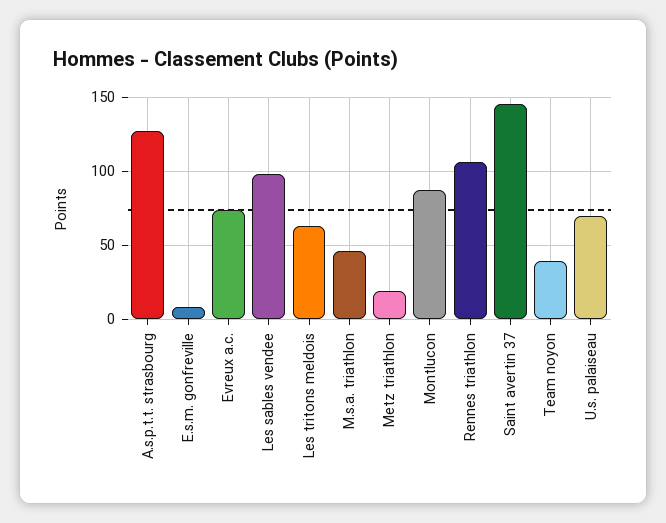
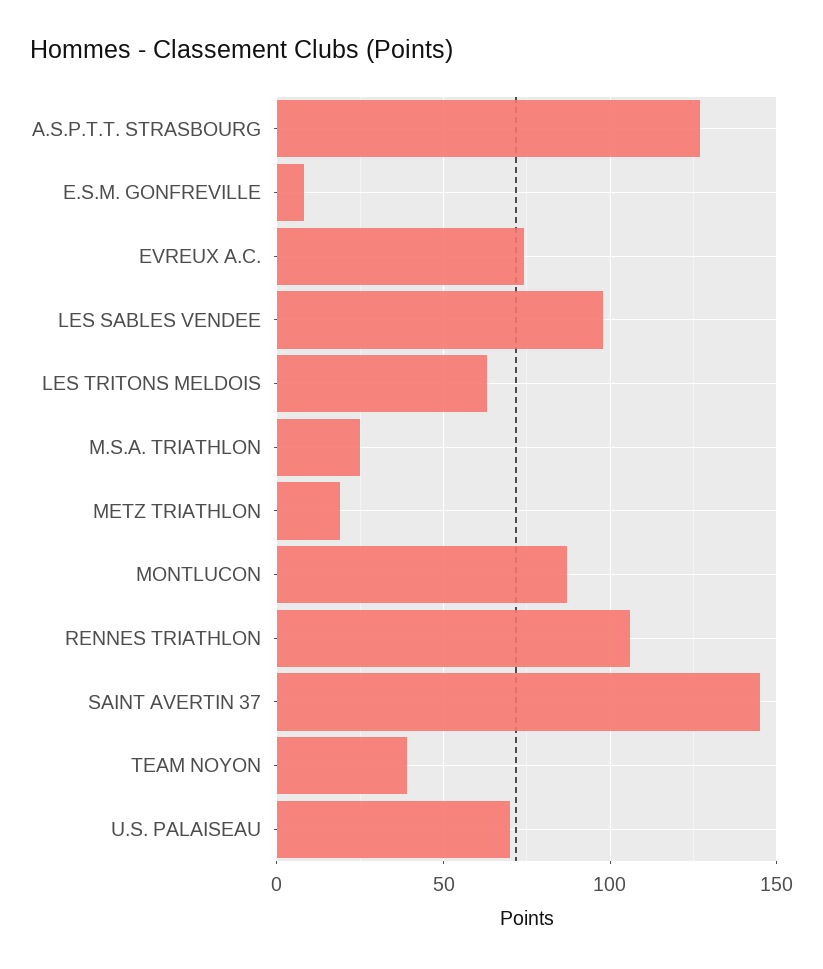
  {
    "A.s.p.t.t. strasbourg": 125,
    "E.s.m. gonfreville": 10,
    "Evreux a.c.": 75,
    "Les sables vendee": 100,
    "Les tritons meldois": 65,
-   "M.s.a. triathlon": 45,
+   "M.s.a. triathlon": 25,
    "Metz triathlon": 20,
    "Montlucon": 85,
    "Rennes triathlon": 105,
    "Saint avertin 37": 145,
    "Team noyon": 40,
    "U.s. palaiseau": 70
  }

